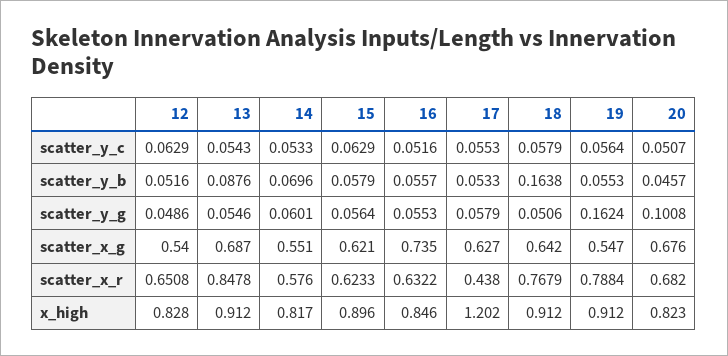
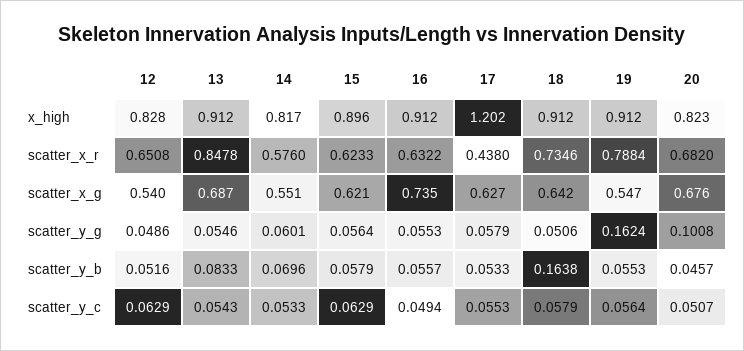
  {
    "12": {
      "scatter_y_c": 0.0629,
      "scatter_y_b": 0.0516,
      "scatter_y_g": 0.0486,
      "scatter_x_g": 0.54,
      "scatter_x_r": 0.6508,
      "x_high": 0.828
    },
    "13": {
      "scatter_y_c": 0.0543,
-     "scatter_y_b": 0.0876,
+     "scatter_y_b": 0.0833,
      "scatter_y_g": 0.0546,
      "scatter_x_g": 0.687,
      "scatter_x_r": 0.8478,
      "x_high": 0.912
    },
    "14": {
      "scatter_y_c": 0.0533,
      "scatter_y_b": 0.0696,
      "scatter_y_g": 0.0601,
      "scatter_x_g": 0.551,
      "scatter_x_r": 0.576,
      "x_high": 0.817
    },
    "15": {
      "scatter_y_c": 0.0629,
      "scatter_y_b": 0.0579,
      "scatter_y_g": 0.0564,
      "scatter_x_g": 0.621,
      "scatter_x_r": 0.6233,
      "x_high": 0.896
    },
    "16": {
-     "scatter_y_c": 0.0516,
+     "scatter_y_c": 0.0494,
      "scatter_y_b": 0.0557,
      "scatter_y_g": 0.0553,
      "scatter_x_g": 0.735,
      "scatter_x_r": 0.6322,
-     "x_high": 0.846
+     "x_high": 0.912
    },
    "17": {
      "scatter_y_c": 0.0553,
      "scatter_y_b": 0.0533,
      "scatter_y_g": 0.0579,
      "scatter_x_g": 0.627,
      "scatter_x_r": 0.438,
      "x_high": 1.202
    },
    "18": {
      "scatter_y_c": 0.0579,
      "scatter_y_b": 0.1638,
      "scatter_y_g": 0.0506,
      "scatter_x_g": 0.642,
-     "scatter_x_r": 0.7679,
+     "scatter_x_r": 0.7346,
      "x_high": 0.912
    },
    "19": {
      "scatter_y_c": 0.0564,
      "scatter_y_b": 0.0553,
      "scatter_y_g": 0.1624,
      "scatter_x_g": 0.547,
      "scatter_x_r": 0.7884,
      "x_high": 0.912
    },
    "20": {
      "scatter_y_c": 0.0507,
      "scatter_y_b": 0.0457,
      "scatter_y_g": 0.1008,
      "scatter_x_g": 0.676,
      "scatter_x_r": 0.682,
      "x_high": 0.823
    }
  }

